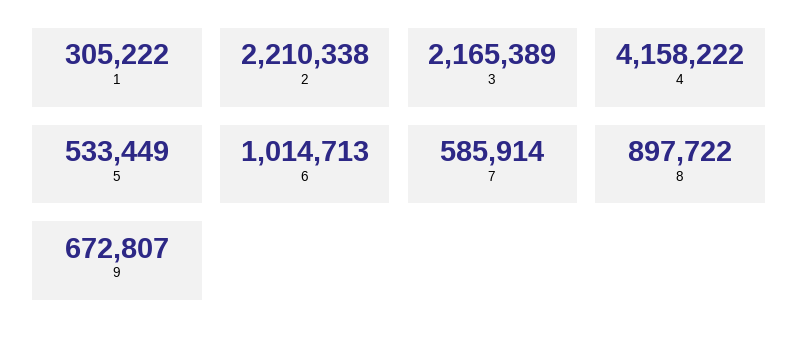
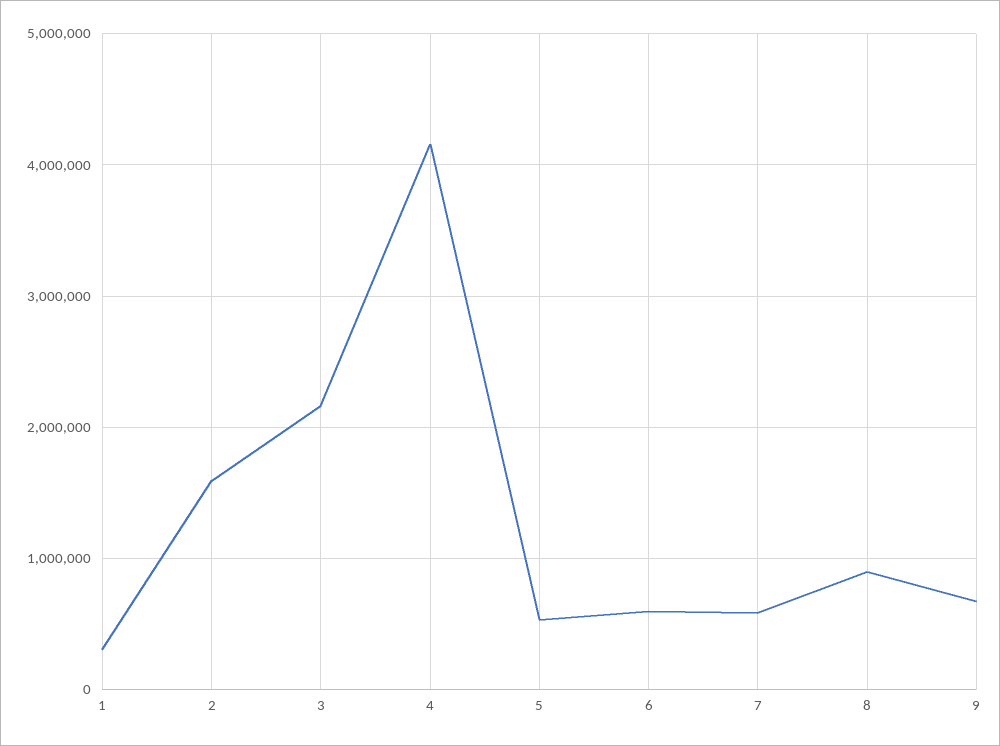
  {
    "1": 305222,
-   "2": 2210338,
+   "2": 1600000,
    "3": 2165389,
    "4": 4158222,
    "5": 533449,
-   "6": 1014713,
+   "6": 600000,
    "7": 585914,
    "8": 897722,
    "9": 672807
  }

